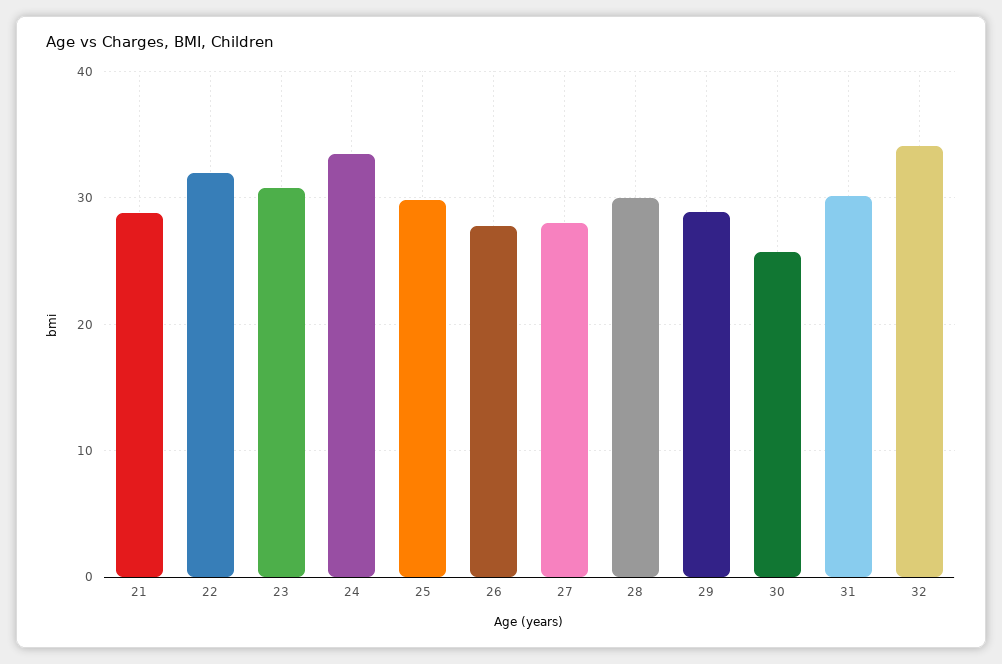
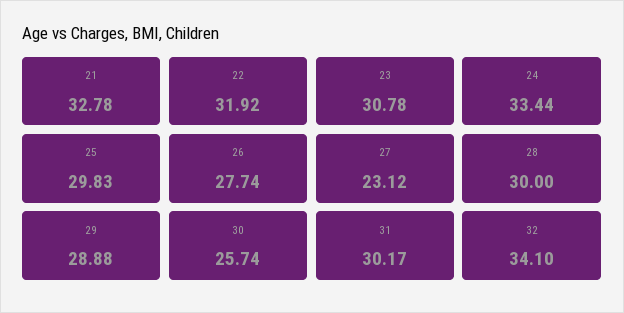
  {
-   "21": 29,
+   "21": 32.78,
    "22": 31.92,
    "23": 30.78,
    "24": 33.44,
    "25": 29.83,
    "26": 27.74,
-   "27": 28,
+   "27": 23.12,
    "28": 30,
    "29": 28.88,
    "30": 25.74,
    "31": 30.17,
    "32": 34.1
  }

